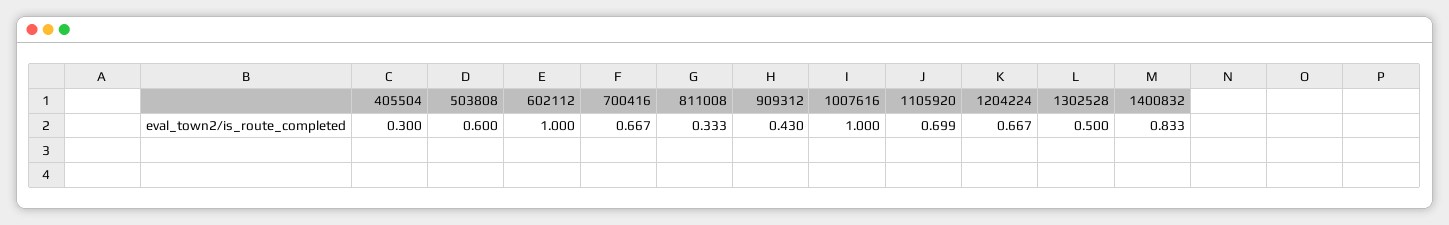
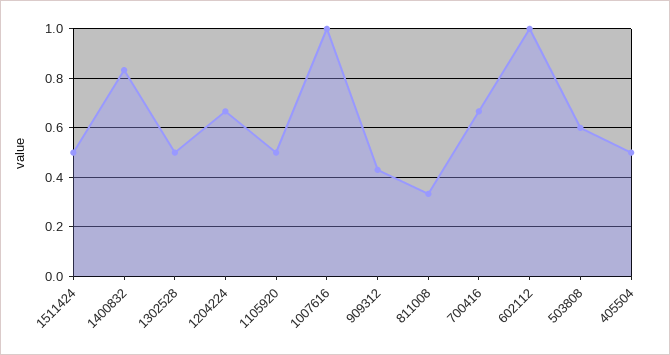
  {
-   "405504": 0.3,
+   "405504": 0.5,
    "503808": 0.6,
    "602112": 1,
    "700416": 0.667,
    "811008": 0.333,
    "909312": 0.43,
    "1007616": 1,
-   "1105920": 0.699,
+   "1105920": 0.5,
    "1204224": 0.667,
    "1302528": 0.5,
-   "1400832": 0.833
+   "1400832": 0.833,
+   "1511424": 0.5
  }

